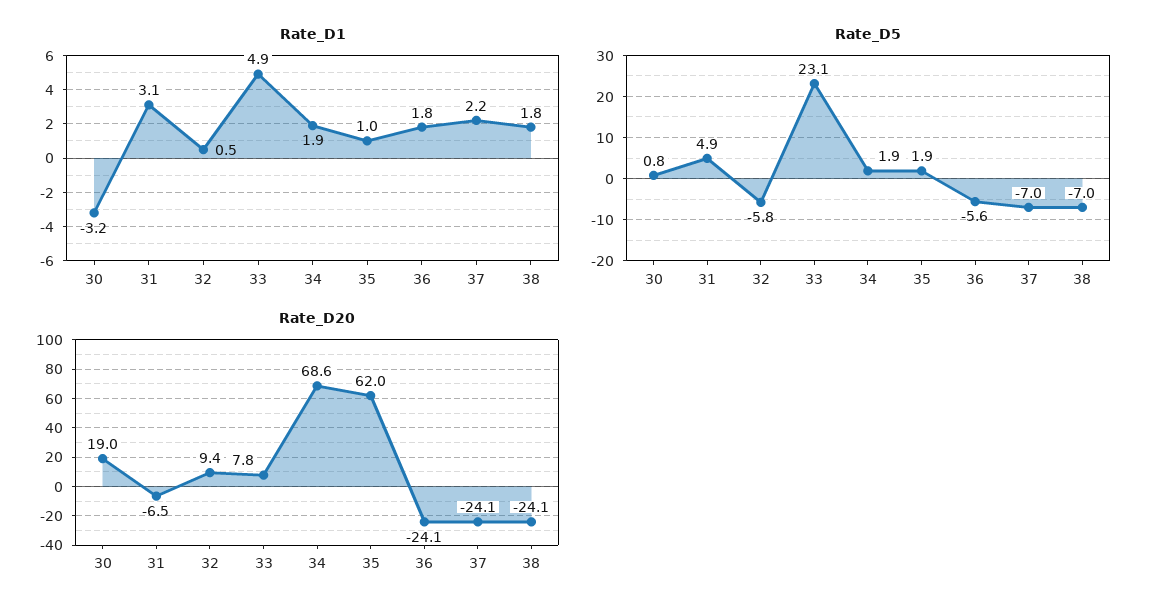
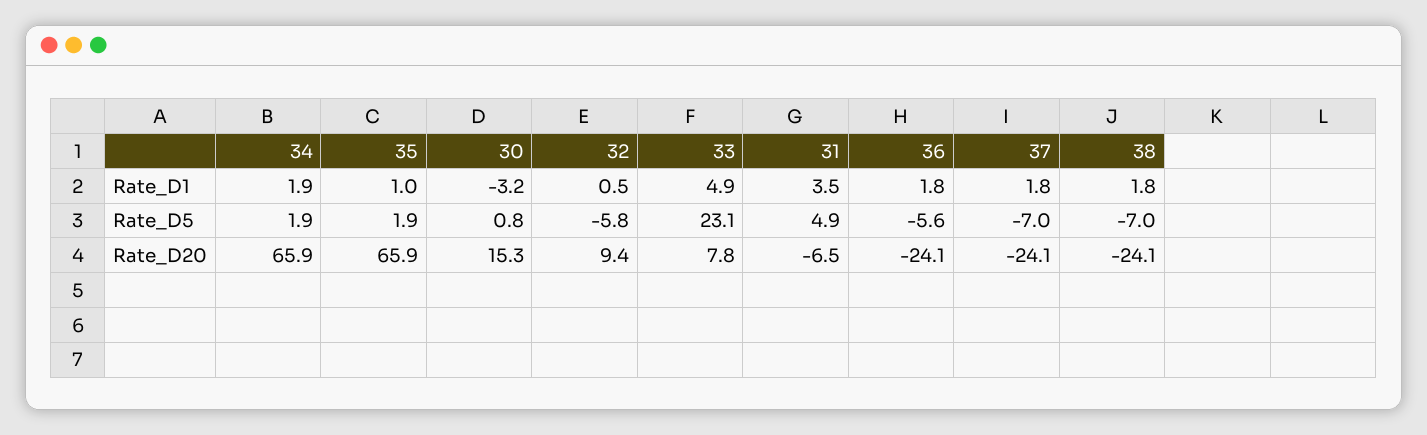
  {
    "Rate_D1": {
      "30": -3.2,
-     "31": 3.1,
+     "31": 3.5,
      "32": 0.5,
      "33": 4.9,
      "34": 1.9,
      "35": 1,
      "36": 1.8,
-     "37": 2.2,
+     "37": 1.8,
      "38": 1.8
    },
    "Rate_D5": {
      "30": 0.8,
      "31": 4.9,
      "32": -5.8,
      "33": 23.1,
      "34": 1.9,
      "35": 1.9,
      "36": -5.6,
      "37": -7,
      "38": -7
    },
    "Rate_D20": {
-     "30": 19,
+     "30": 15.3,
      "31": -6.5,
      "32": 9.4,
      "33": 7.8,
-     "34": 68.6,
+     "34": 65.9,
-     "35": 62,
+     "35": 65.9,
      "36": -24.1,
      "37": -24.1,
      "38": -24.1
    }
  }

